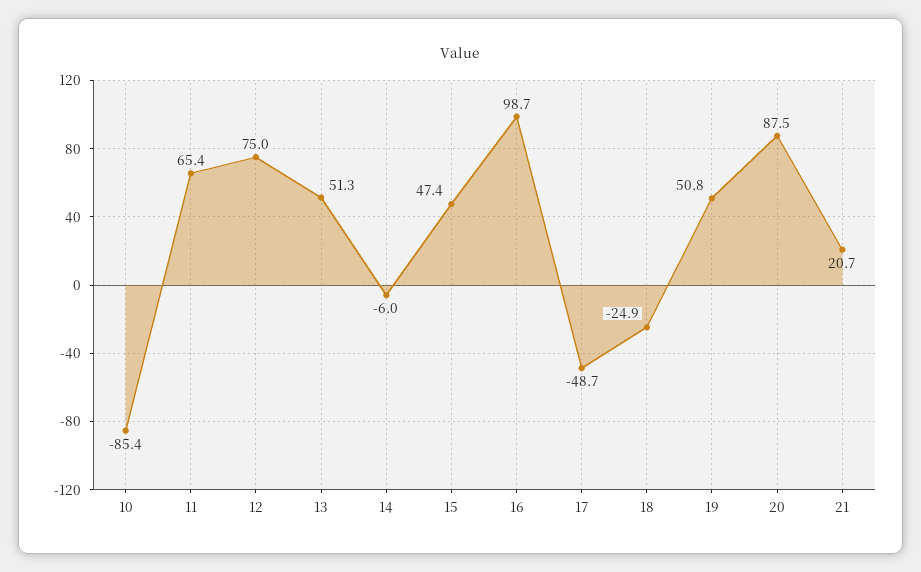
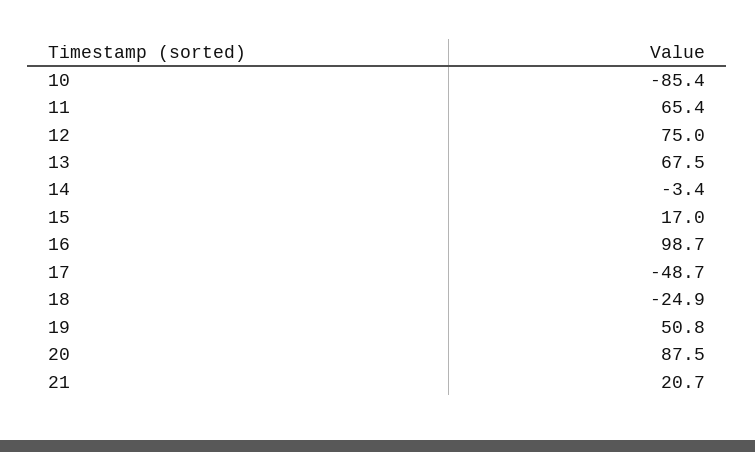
  {
    "10": -85.4,
    "11": 65.4,
    "12": 75,
-   "13": 51.3,
+   "13": 67.5,
-   "14": -6,
+   "14": -3.4,
-   "15": 47.4,
+   "15": 17,
    "16": 98.7,
    "17": -48.7,
    "18": -24.9,
    "19": 50.8,
    "20": 87.5,
    "21": 20.7
  }

